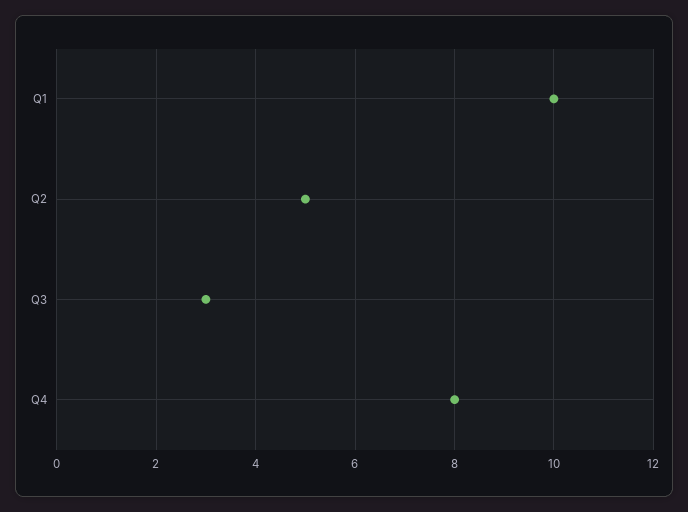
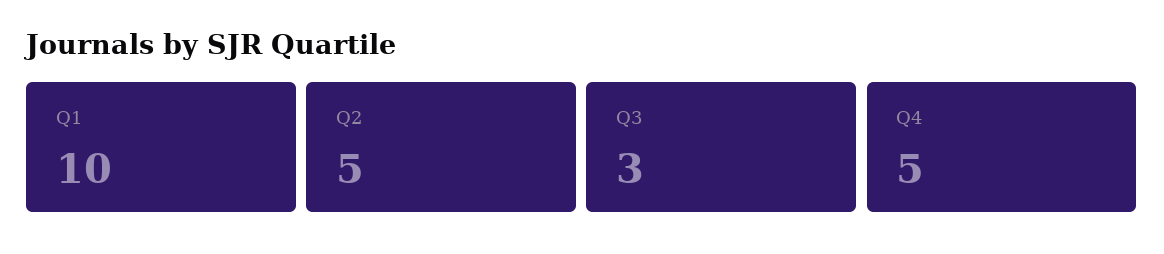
  {
    "Q1": 10,
    "Q2": 5,
    "Q3": 3,
-   "Q4": 8
+   "Q4": 5
  }

